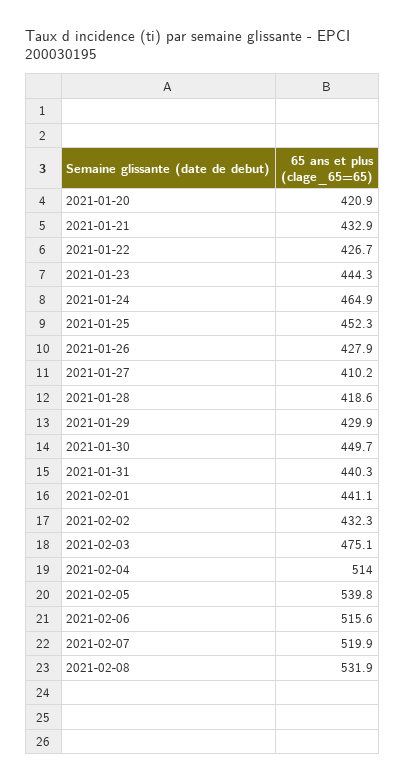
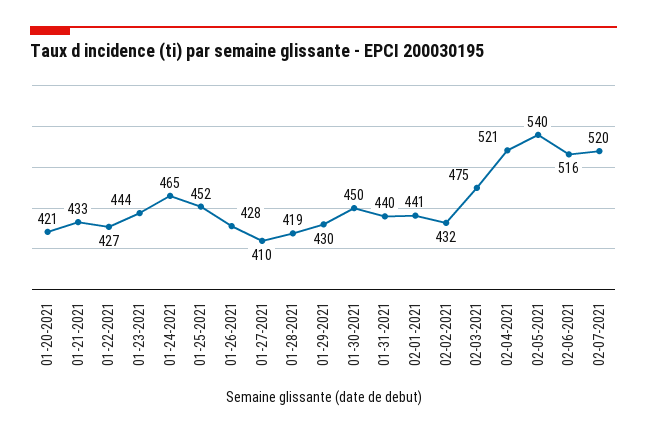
  {
    "2021-01-20": 420.9,
    "2021-01-21": 432.9,
    "2021-01-22": 426.7,
    "2021-01-23": 444.3,
    "2021-01-24": 464.9,
    "2021-01-25": 452.3,
    "2021-01-26": 427.9,
    "2021-01-27": 410.2,
    "2021-01-28": 418.6,
    "2021-01-29": 429.9,
    "2021-01-30": 449.7,
    "2021-01-31": 440.3,
    "2021-02-01": 441.1,
    "2021-02-02": 432.3,
    "2021-02-03": 475.1,
-   "2021-02-04": 514,
+   "2021-02-04": 521,
    "2021-02-05": 539.8,
    "2021-02-06": 515.6,
-   "2021-02-07": 519.9,
+   "2021-02-07": 519.9
-   "2021-02-08": 531.9
  }

